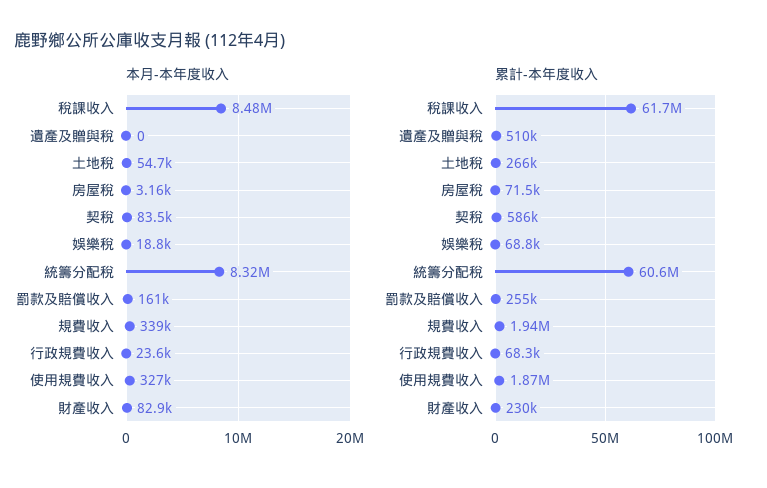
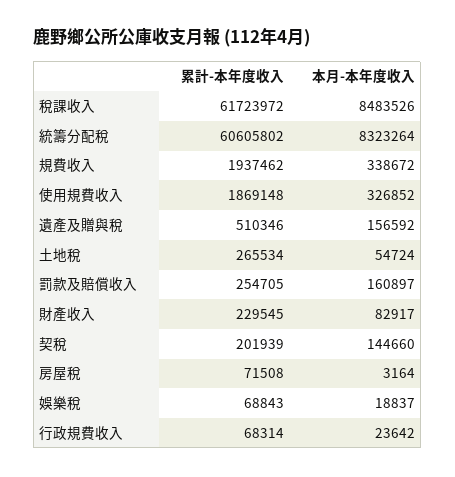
  {
    "本月-本年度收入": {
      "稅課收入": 8483526,
-     "遺產及贈與稅": 0,
+     "遺產及贈與稅": 156592,
      "土地稅": 54724,
      "房屋稅": 3164,
-     "契稅": 83500,
+     "契稅": 144660,
      "娛樂稅": 18837,
      "統籌分配稅": 8323264,
      "罰款及賠償收入": 160897,
      "規費收入": 338672,
      "行政規費收入": 23642,
      "使用規費收入": 326852,
      "財產收入": 82917
    },
    "累計-本年度收入": {
      "稅課收入": 61723972,
      "遺產及贈與稅": 510346,
      "土地稅": 265534,
      "房屋稅": 71508,
-     "契稅": 586000,
+     "契稅": 201939,
      "娛樂稅": 68843,
      "統籌分配稅": 60605802,
      "罰款及賠償收入": 254705,
      "規費收入": 1937462,
      "行政規費收入": 68314,
      "使用規費收入": 1869148,
      "財產收入": 229545
    }
  }

